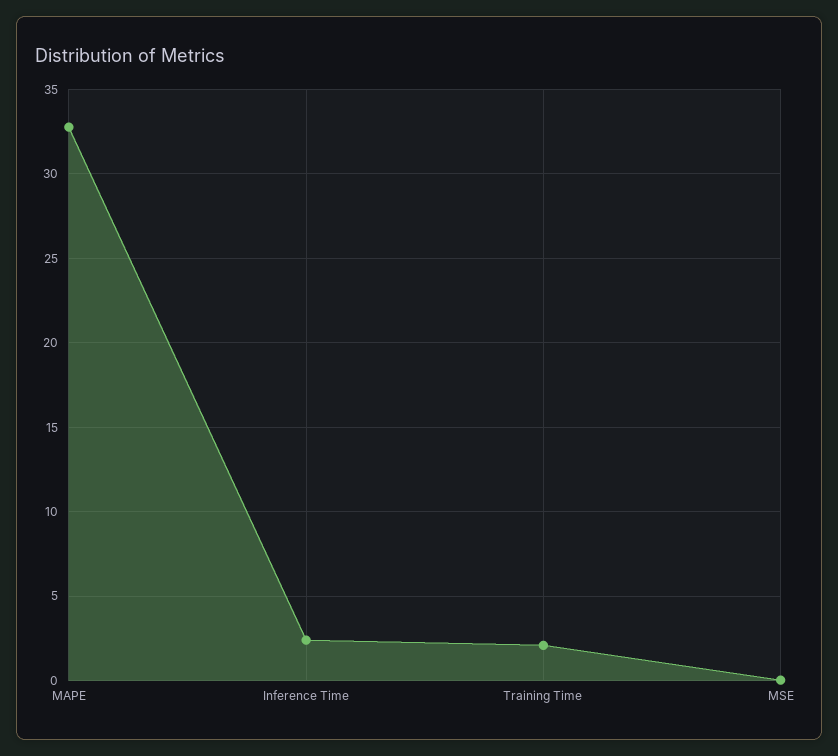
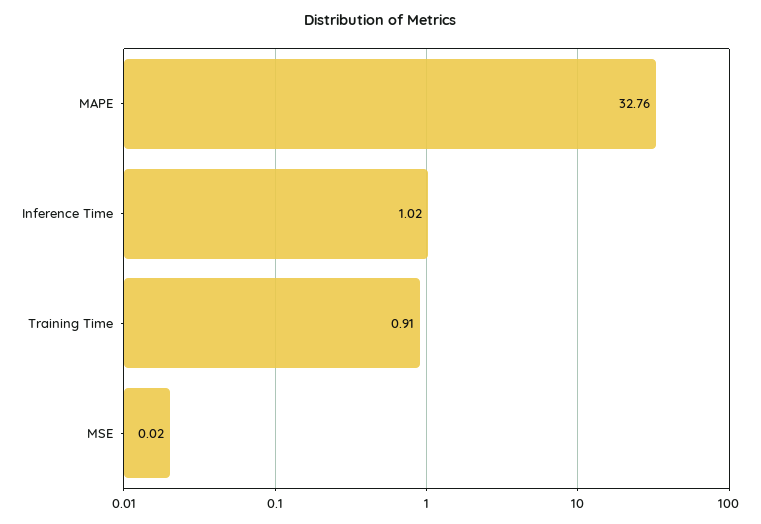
  {
    "MAPE": 32.76,
-   "Inference Time": 2.5,
+   "Inference Time": 1.02,
-   "Training Time": 2,
+   "Training Time": 0.91,
    "MSE": 0.02
  }

